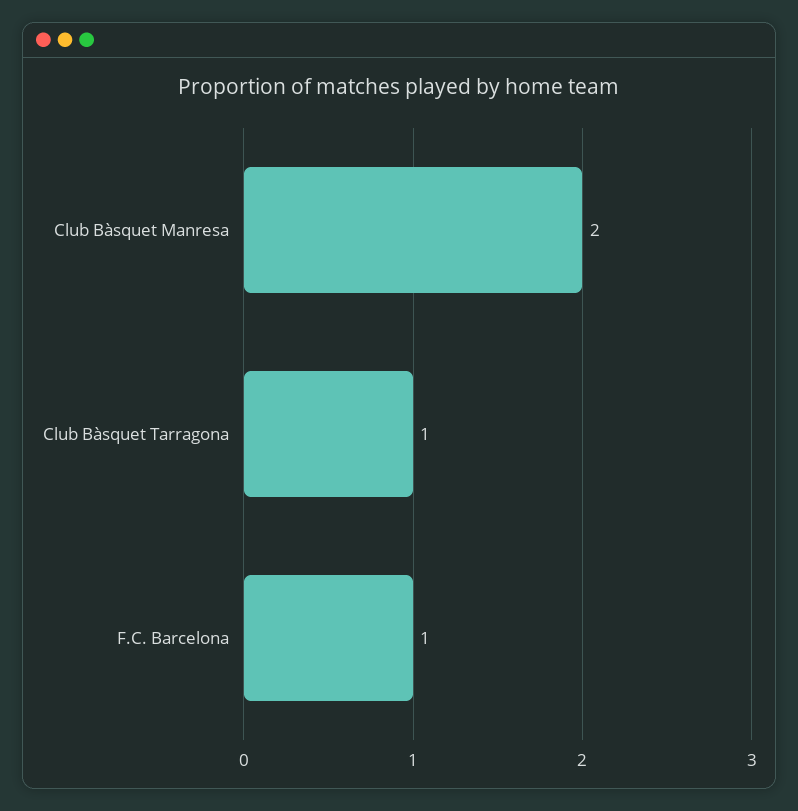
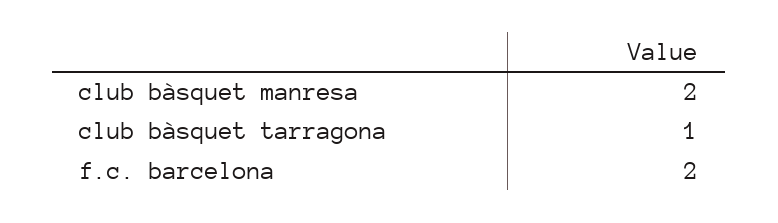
  {
    "Club Bàsquet Manresa": 2,
    "Club Bàsquet Tarragona": 1,
-   "F.C. Barcelona": 1
+   "F.C. Barcelona": 2
  }

